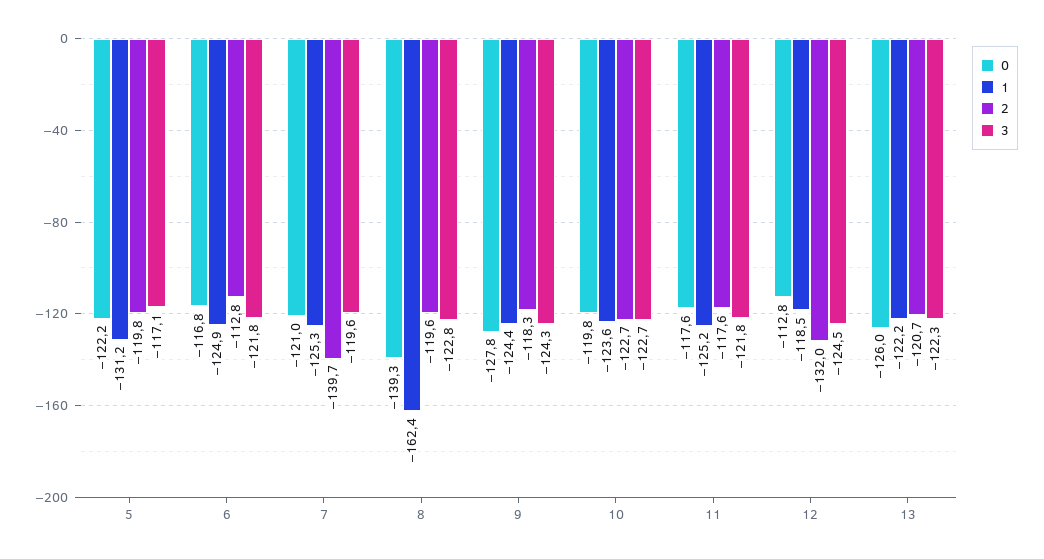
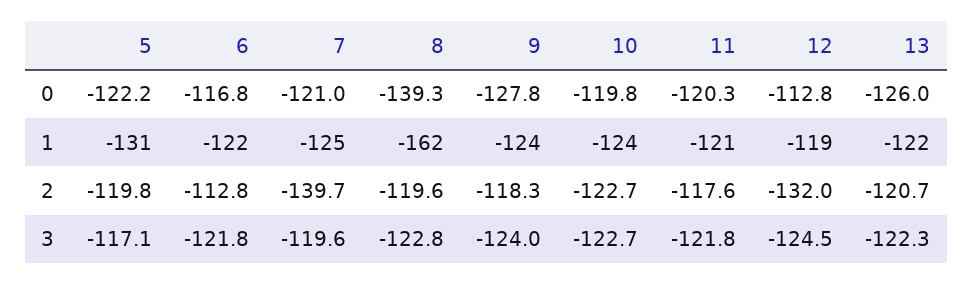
  {
    "0": {
      "5": -122.2,
      "6": -116.8,
      "7": -121,
      "8": -139.3,
      "9": -127.8,
      "10": -119.8,
-     "11": -117.6,
+     "11": -120.3,
      "12": -112.8,
      "13": -126
    },
    "1": {
      "5": -131.2,
-     "6": -124.9,
+     "6": -122,
      "7": -125.3,
      "8": -162.4,
      "9": -124.4,
      "10": -123.6,
-     "11": -125.2,
+     "11": -121,
      "12": -118.5,
      "13": -122.2
    },
    "2": {
      "5": -119.8,
      "6": -112.8,
      "7": -139.7,
      "8": -119.6,
      "9": -118.3,
      "10": -122.7,
      "11": -117.6,
      "12": -132,
      "13": -120.7
    },
    "3": {
      "5": -117.1,
      "6": -121.8,
      "7": -119.6,
      "8": -122.8,
-     "9": -124.3,
+     "9": -124,
      "10": -122.7,
      "11": -121.8,
      "12": -124.5,
      "13": -122.3
    }
  }

